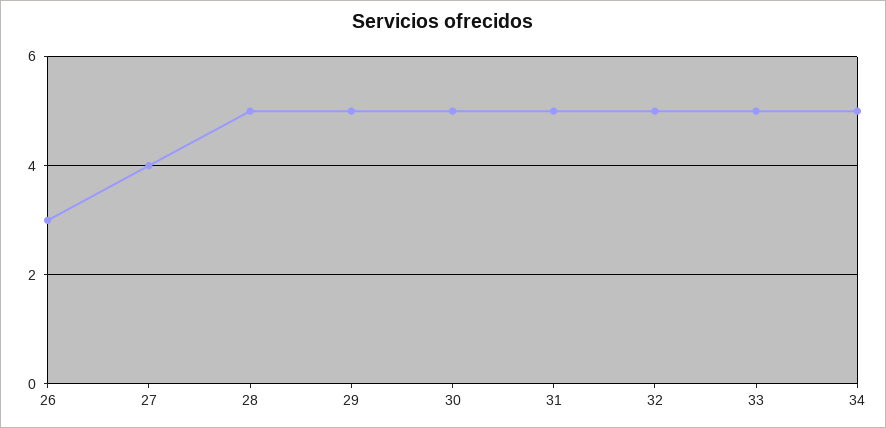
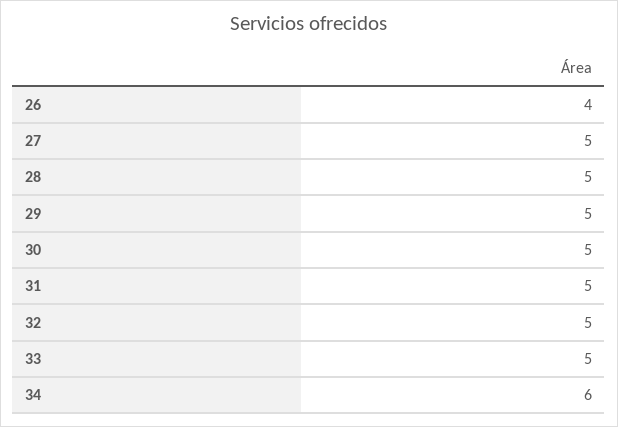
  {
-   "26": 3,
+   "26": 4,
-   "27": 4,
+   "27": 5,
    "28": 5,
    "29": 5,
    "30": 5,
    "31": 5,
    "32": 5,
    "33": 5,
-   "34": 5
+   "34": 6
  }

